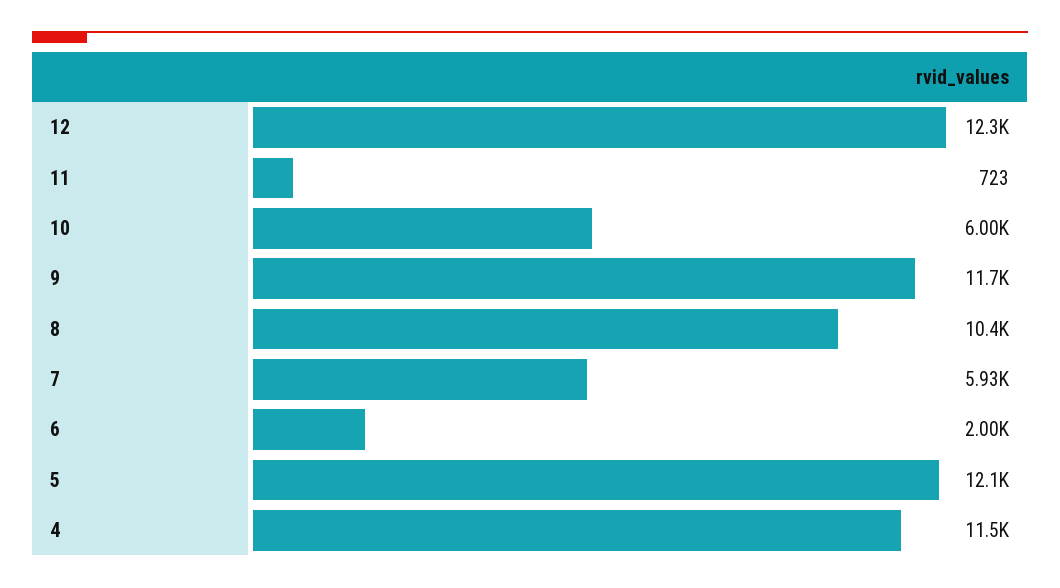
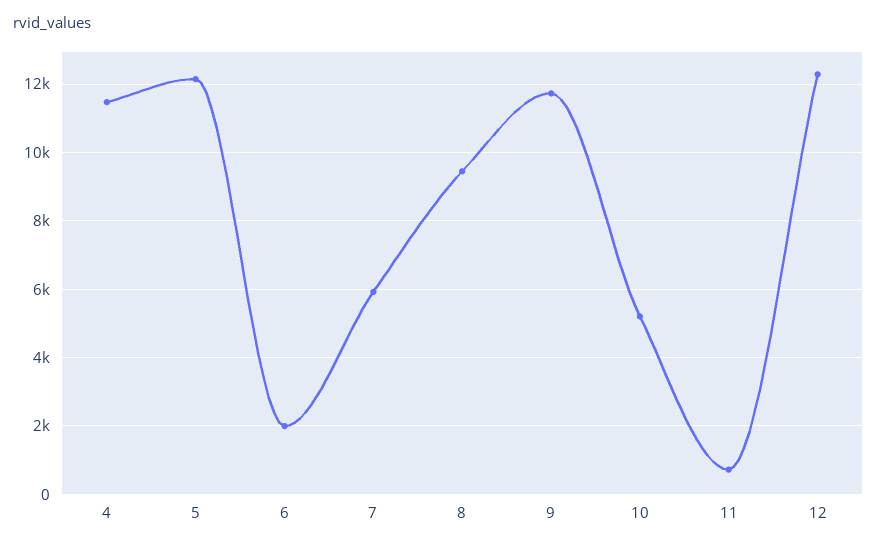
  {
    "12": 12300,
    "11": 723,
-   "10": 6000,
+   "10": 5200,
    "9": 11700,
-   "8": 10400,
+   "8": 9400,
    "7": 5930,
    "6": 2000,
    "5": 12100,
    "4": 11500
  }

